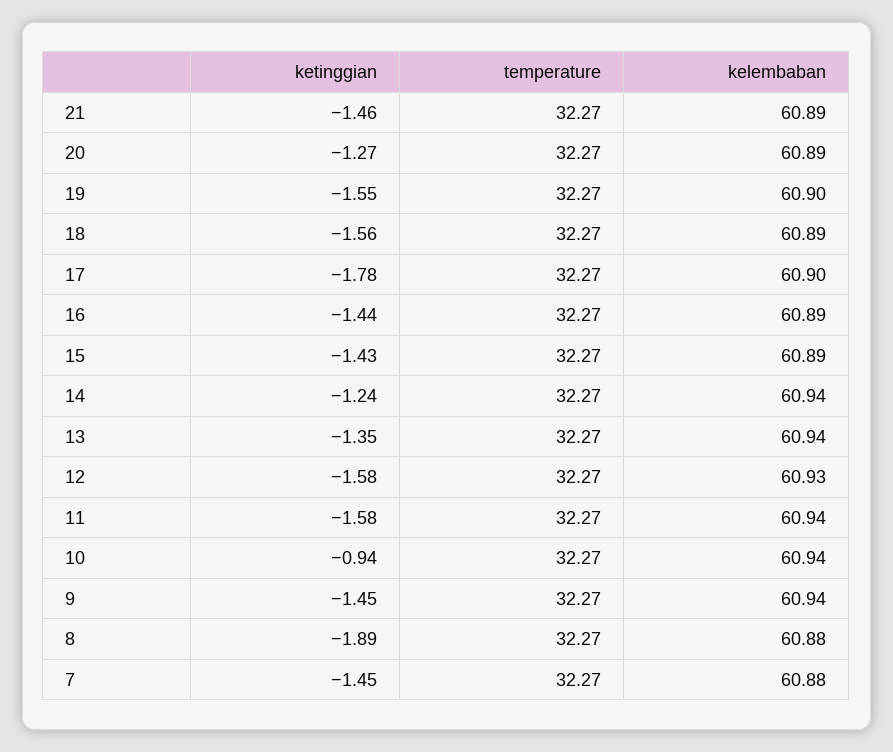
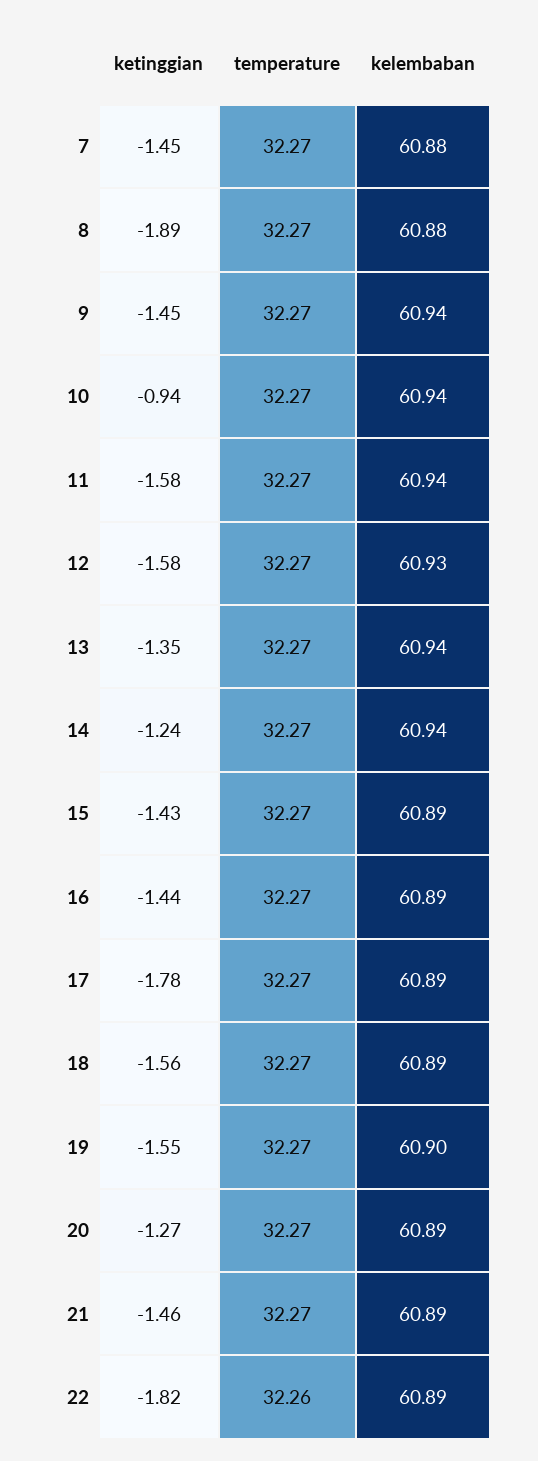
  {
    "ketinggian": {
      "21": -1.46,
      "20": -1.27,
      "19": -1.55,
      "18": -1.56,
      "17": -1.78,
      "16": -1.44,
      "15": -1.43,
      "14": -1.24,
      "13": -1.35,
      "12": -1.58,
      "11": -1.58,
      "10": -0.94,
      "9": -1.45,
      "8": -1.89,
-     "7": -1.45
+     "7": -1.45,
+     "22": -1.82
    },
    "temperature": {
      "21": 32.27,
      "20": 32.27,
      "19": 32.27,
      "18": 32.27,
      "17": 32.27,
      "16": 32.27,
      "15": 32.27,
      "14": 32.27,
      "13": 32.27,
      "12": 32.27,
      "11": 32.27,
      "10": 32.27,
      "9": 32.27,
      "8": 32.27,
-     "7": 32.27
+     "7": 32.27,
+     "22": 32.26
    },
    "kelembaban": {
      "21": 60.89,
      "20": 60.89,
      "19": 60.9,
      "18": 60.89,
-     "17": 60.9,
+     "17": 60.89,
      "16": 60.89,
      "15": 60.89,
      "14": 60.94,
      "13": 60.94,
      "12": 60.93,
      "11": 60.94,
      "10": 60.94,
      "9": 60.94,
      "8": 60.88,
-     "7": 60.88
+     "7": 60.88,
+     "22": 60.89
    }
  }

